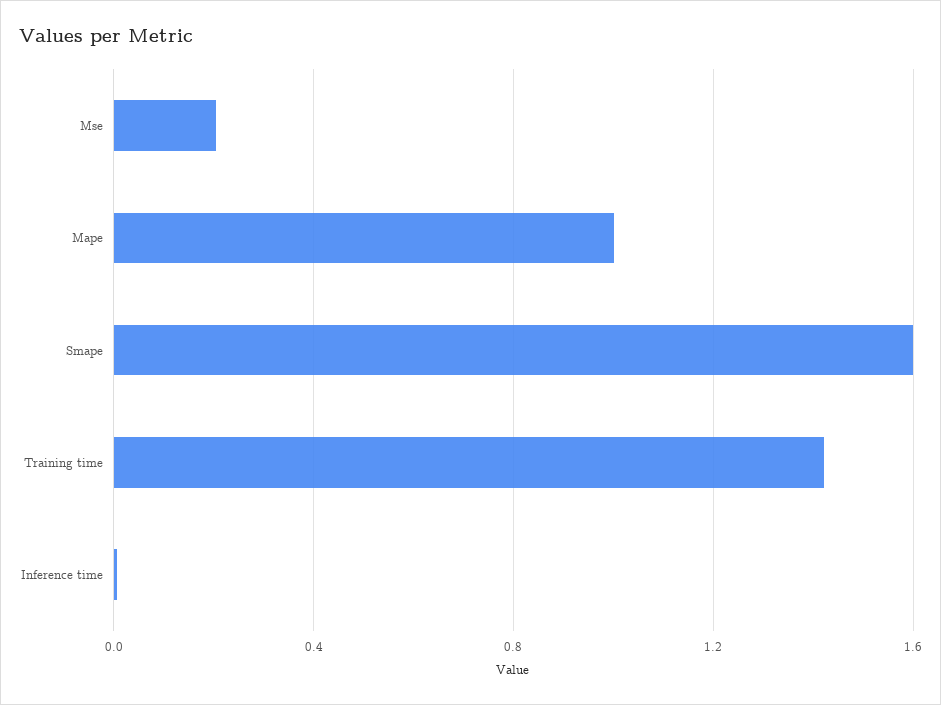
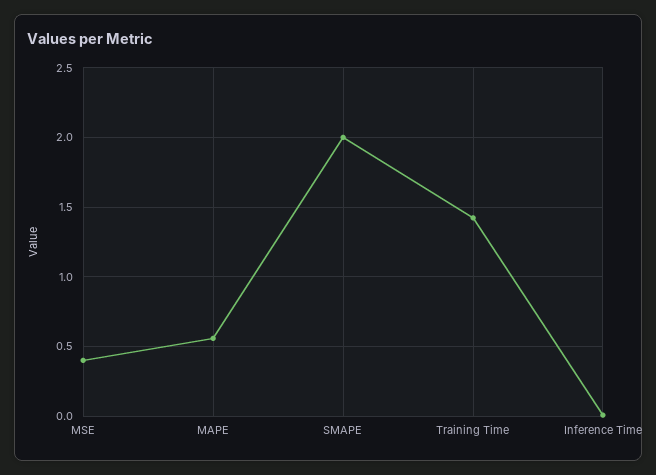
  {
-   "Mse": 0.2,
+   "Mse": 0.4,
-   "Mape": 1,
+   "Mape": 0.55,
-   "Smape": 1.6,
+   "Smape": 2,
    "Training time": 1.4,
    "Inference time": 0
  }

